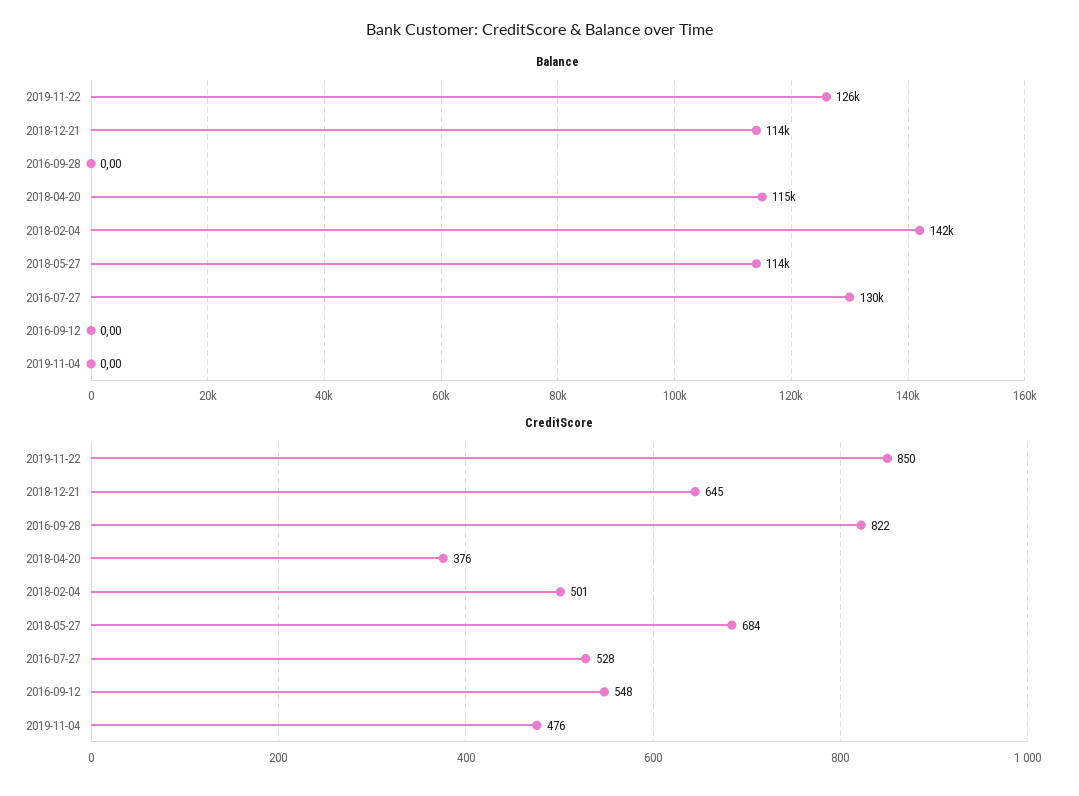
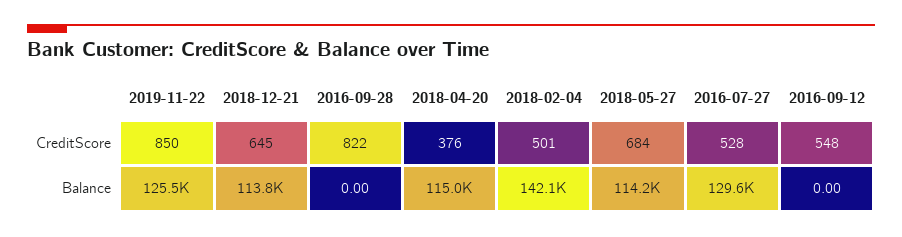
  {
    "Balance": {
      "2019-11-22": 125500,
      "2018-12-21": 113800,
      "2016-09-28": 0,
      "2018-04-20": 115000,
      "2018-02-04": 142100,
      "2018-05-27": 114200,
      "2016-07-27": 129600,
-     "2016-09-12": 0,
+     "2016-09-12": 0
-     "2019-11-04": 0
    },
    "CreditScore": {
      "2019-11-22": 850,
      "2018-12-21": 645,
      "2016-09-28": 822,
      "2018-04-20": 376,
      "2018-02-04": 501,
      "2018-05-27": 684,
      "2016-07-27": 528,
-     "2016-09-12": 548,
+     "2016-09-12": 548
-     "2019-11-04": 476
    }
  }

